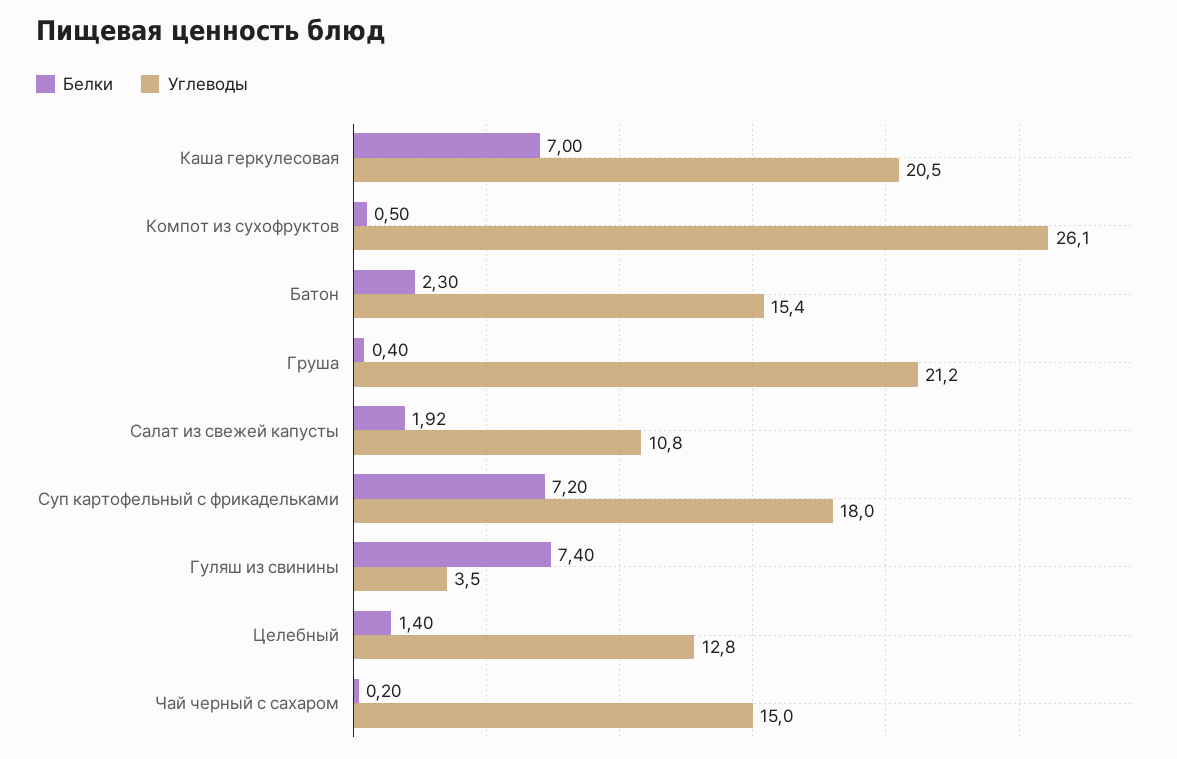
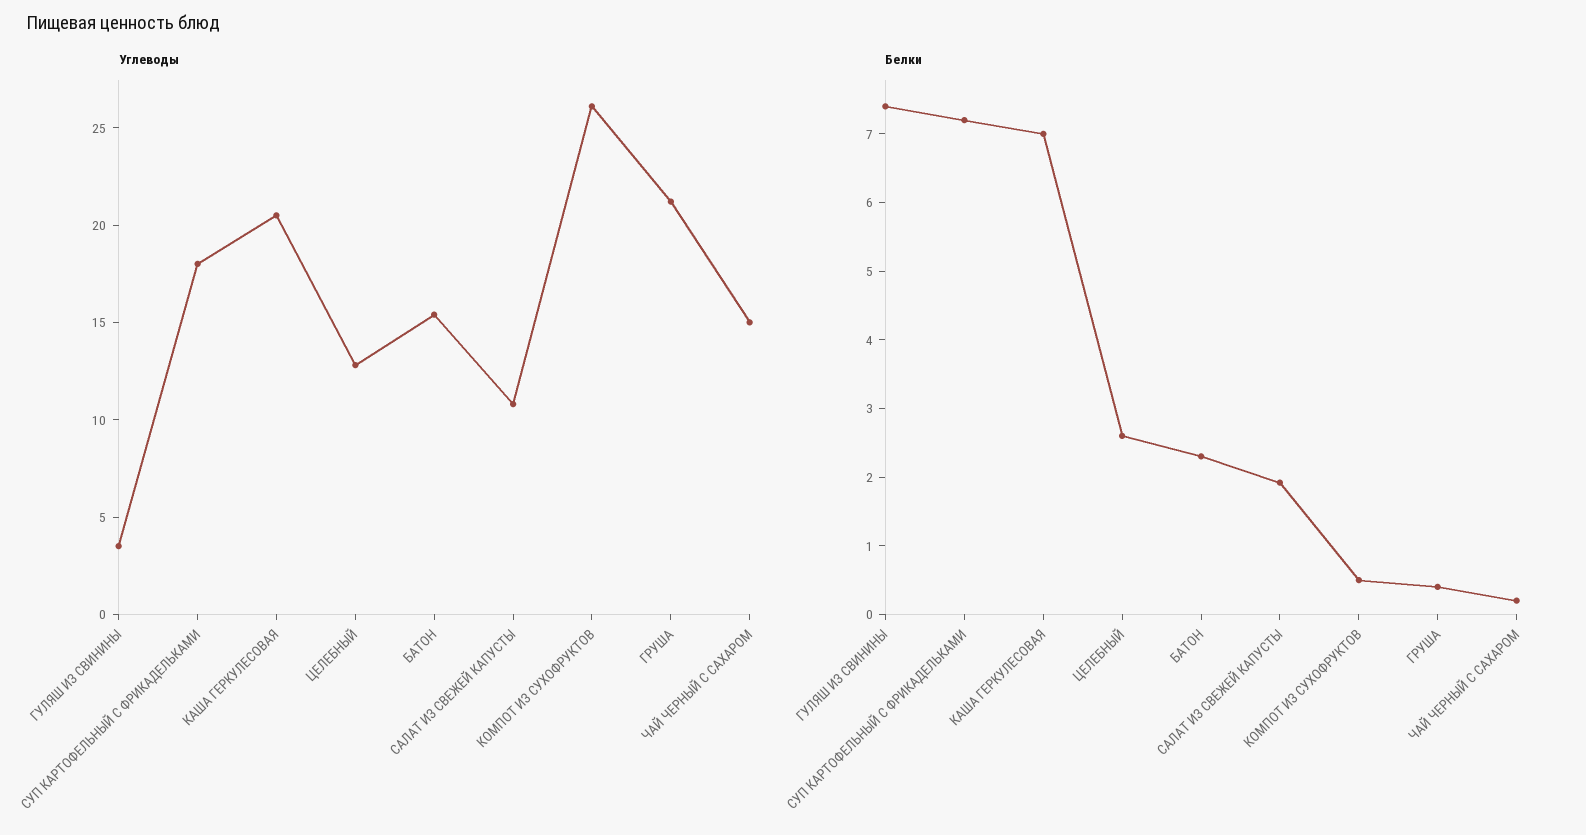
  {
    "Белки": {
      "Каша геркулесовая": 7,
      "Компот из сухофруктов": 0.5,
      "Батон": 2.3,
      "Груша": 0.4,
      "Салат из свежей капусты": 1.92,
      "Суп картофельный с фрикадельками": 7.2,
      "Гуляш из свинины": 7.4,
-     "Целебный": 1.4,
+     "Целебный": 2.6,
      "Чай черный с сахаром": 0.2
    },
    "Углеводы": {
      "Каша геркулесовая": 20.5,
      "Компот из сухофруктов": 26.1,
      "Батон": 15.4,
      "Груша": 21.2,
      "Салат из свежей капусты": 10.8,
      "Суп картофельный с фрикадельками": 18,
      "Гуляш из свинины": 3.5,
      "Целебный": 12.8,
      "Чай черный с сахаром": 15
    }
  }

